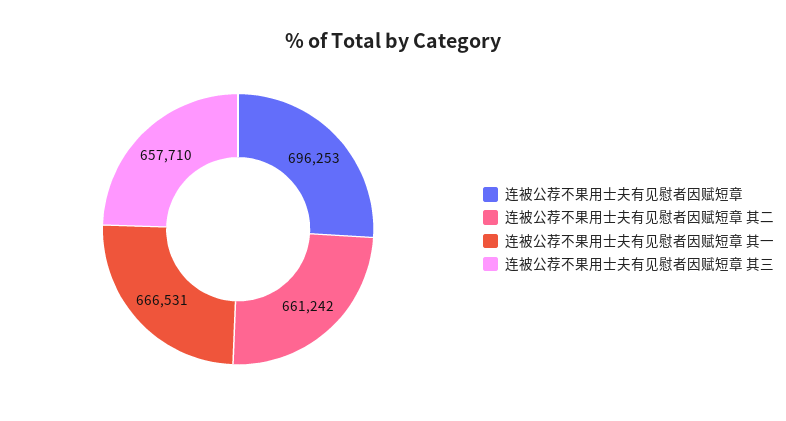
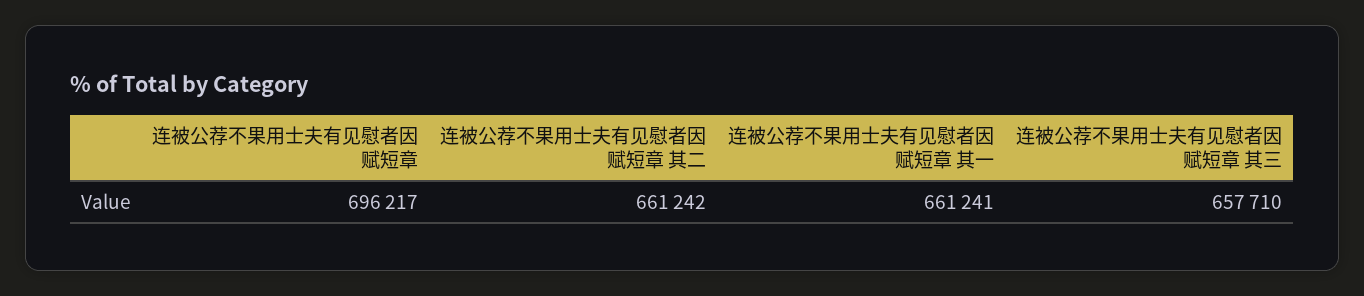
  {
-   "连被公荐不果用士夫有见慰者因赋短章": 696253,
+   "连被公荐不果用士夫有见慰者因赋短章": 696217,
    "连被公荐不果用士夫有见慰者因赋短章 其二": 661242,
-   "连被公荐不果用士夫有见慰者因赋短章 其一": 666531,
+   "连被公荐不果用士夫有见慰者因赋短章 其一": 661241,
    "连被公荐不果用士夫有见慰者因赋短章 其三": 657710
  }

